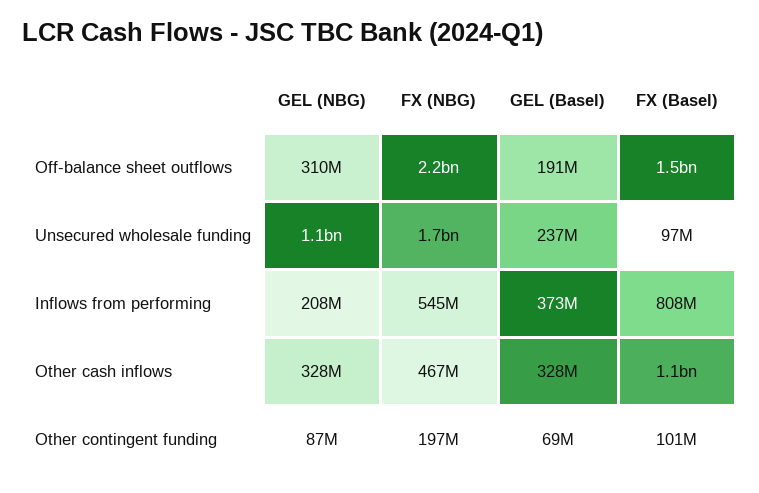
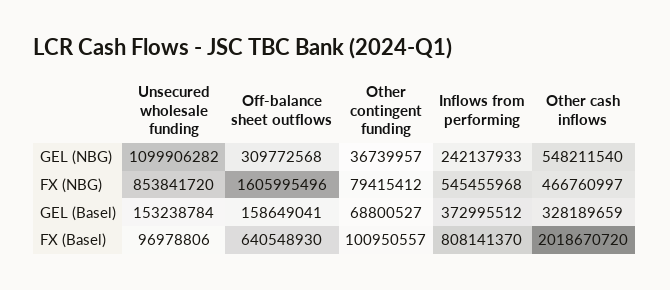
  {
    "GEL (NBG)": {
      "Off-balance sheet outflows": 309772568,
      "Unsecured wholesale funding": 1099906282,
-     "Inflows from performing": 208000000,
+     "Inflows from performing": 242137933,
-     "Other cash inflows": 328000000,
+     "Other cash inflows": 548211540,
-     "Other contingent funding": 87000000
+     "Other contingent funding": 36739957
    },
    "FX (NBG)": {
-     "Off-balance sheet outflows": 2200000000,
+     "Off-balance sheet outflows": 1605995496,
-     "Unsecured wholesale funding": 1700000000,
+     "Unsecured wholesale funding": 853841720,
      "Inflows from performing": 545455968,
      "Other cash inflows": 466760997,
-     "Other contingent funding": 197000000
+     "Other contingent funding": 79415412
    },
    "GEL (Basel)": {
-     "Off-balance sheet outflows": 191000000,
+     "Off-balance sheet outflows": 158649041,
-     "Unsecured wholesale funding": 237000000,
+     "Unsecured wholesale funding": 153238784,
      "Inflows from performing": 372995512,
      "Other cash inflows": 328189659,
      "Other contingent funding": 68800527
    },
    "FX (Basel)": {
-     "Off-balance sheet outflows": 1500000000,
+     "Off-balance sheet outflows": 640548930,
      "Unsecured wholesale funding": 96978806,
      "Inflows from performing": 808141370,
-     "Other cash inflows": 1100000000,
+     "Other cash inflows": 2018670720,
      "Other contingent funding": 100950557
    }
  }

